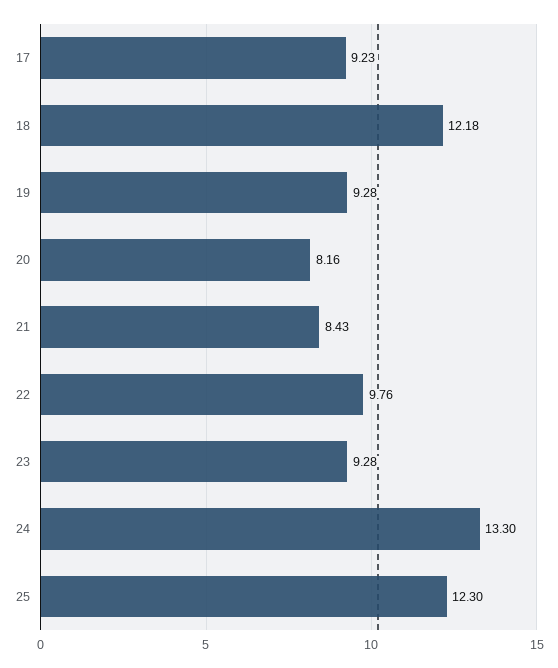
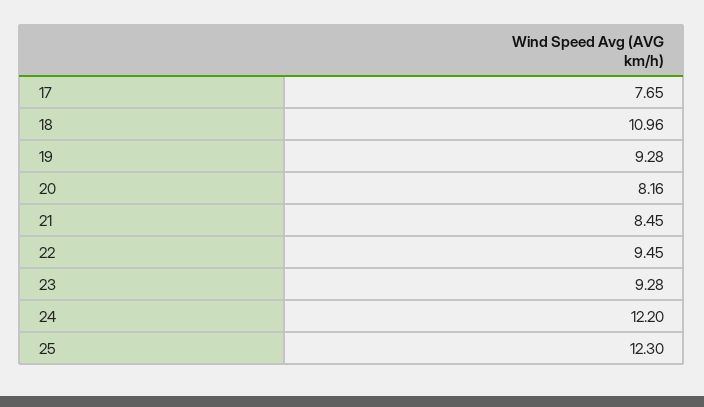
  {
-   "17": 9.23,
+   "17": 7.65,
-   "18": 12.18,
+   "18": 10.96,
    "19": 9.28,
    "20": 8.16,
-   "21": 8.43,
+   "21": 8.45,
-   "22": 9.76,
+   "22": 9.45,
    "23": 9.28,
-   "24": 13.3,
+   "24": 12.2,
    "25": 12.3
  }

